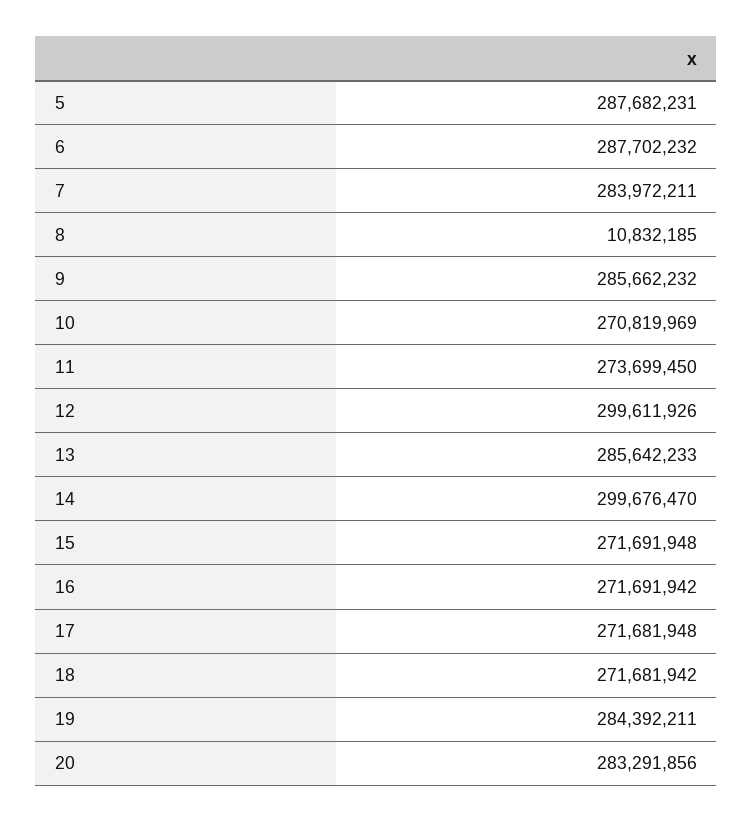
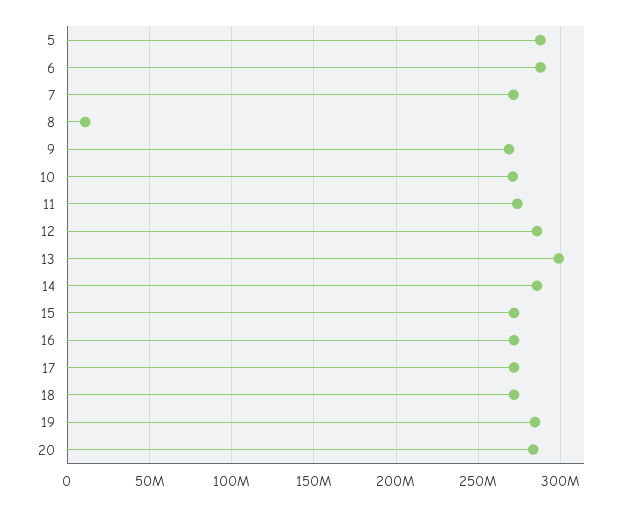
  {
    "5": 287682231,
    "6": 287702232,
-   "7": 283972211,
+   "7": 270000000,
    "8": 10832185,
-   "9": 285662232,
+   "9": 270000000,
    "10": 270819969,
    "11": 273699450,
-   "12": 299611926,
+   "12": 285000000,
-   "13": 285642233,
+   "13": 300000000,
-   "14": 299676470,
+   "14": 285000000,
    "15": 271691948,
    "16": 271691942,
    "17": 271681948,
    "18": 271681942,
    "19": 284392211,
    "20": 283291856
  }

